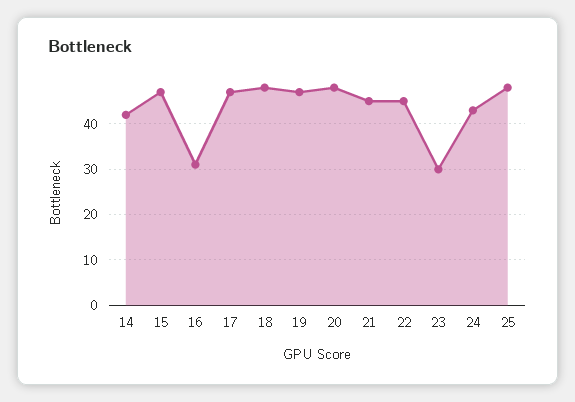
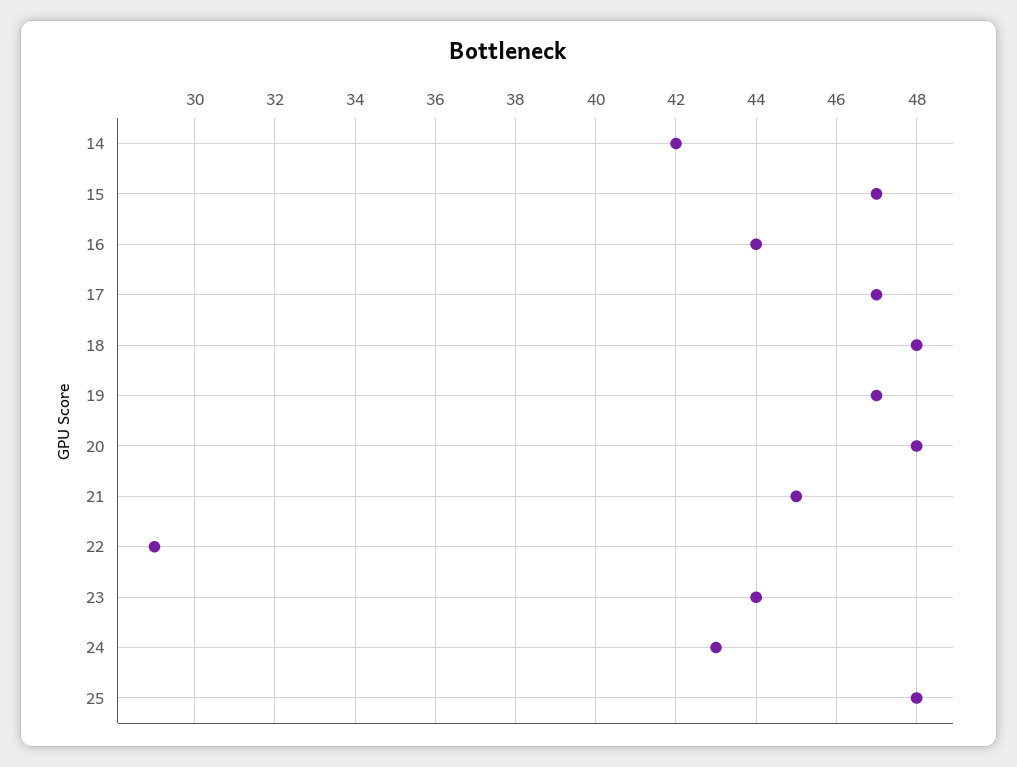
  {
    "14": 42,
    "15": 47,
-   "16": 30,
+   "16": 44,
    "17": 47,
    "18": 48,
    "19": 47,
    "20": 48,
    "21": 45,
-   "22": 45,
+   "22": 29,
-   "23": 30,
+   "23": 44,
    "24": 43,
    "25": 48
  }

